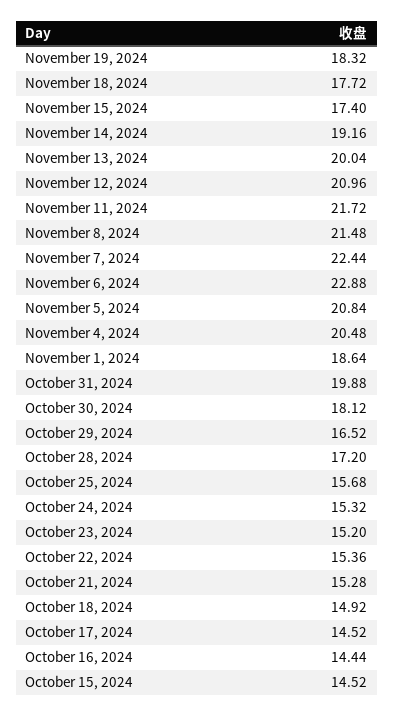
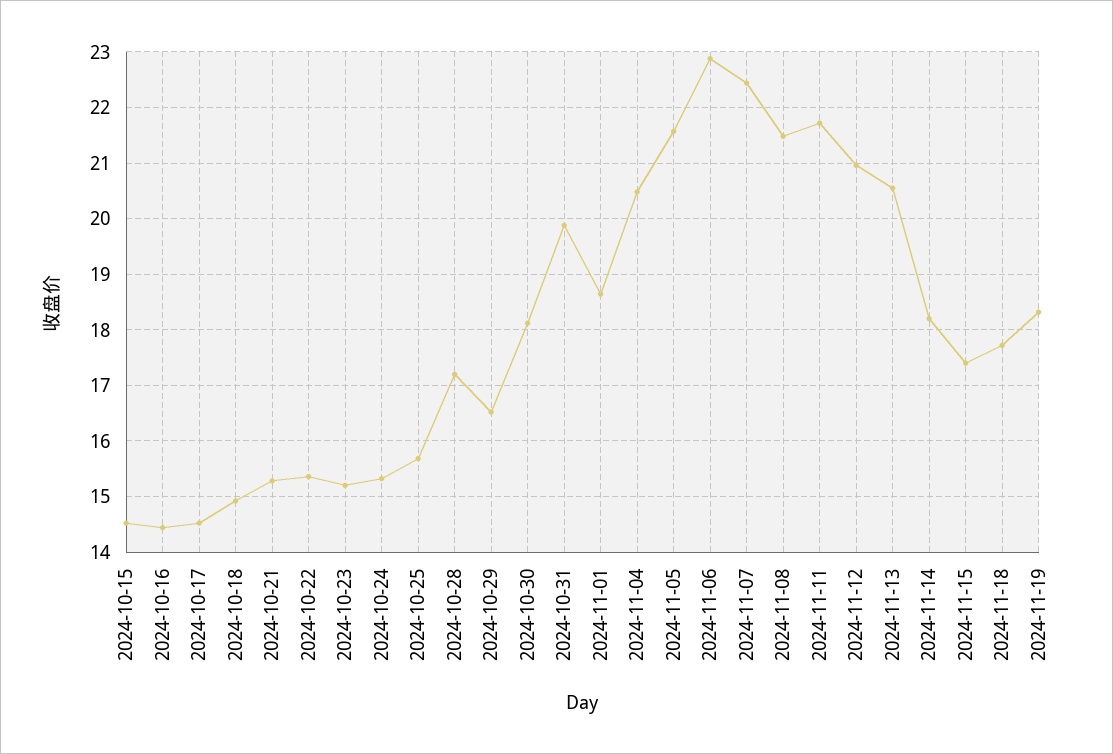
  {
    "November 19, 2024": 18.32,
    "November 18, 2024": 17.72,
    "November 15, 2024": 17.4,
-   "November 14, 2024": 19.16,
+   "November 14, 2024": 18.2,
-   "November 13, 2024": 20.04,
+   "November 13, 2024": 20.6,
    "November 12, 2024": 20.96,
    "November 11, 2024": 21.72,
    "November 8, 2024": 21.48,
    "November 7, 2024": 22.44,
    "November 6, 2024": 22.88,
-   "November 5, 2024": 20.84,
+   "November 5, 2024": 21.6,
    "November 4, 2024": 20.48,
    "November 1, 2024": 18.64,
    "October 31, 2024": 19.88,
    "October 30, 2024": 18.12,
    "October 29, 2024": 16.52,
    "October 28, 2024": 17.2,
    "October 25, 2024": 15.68,
    "October 24, 2024": 15.32,
    "October 23, 2024": 15.2,
    "October 22, 2024": 15.36,
    "October 21, 2024": 15.28,
    "October 18, 2024": 14.92,
    "October 17, 2024": 14.52,
    "October 16, 2024": 14.44,
    "October 15, 2024": 14.52
  }

